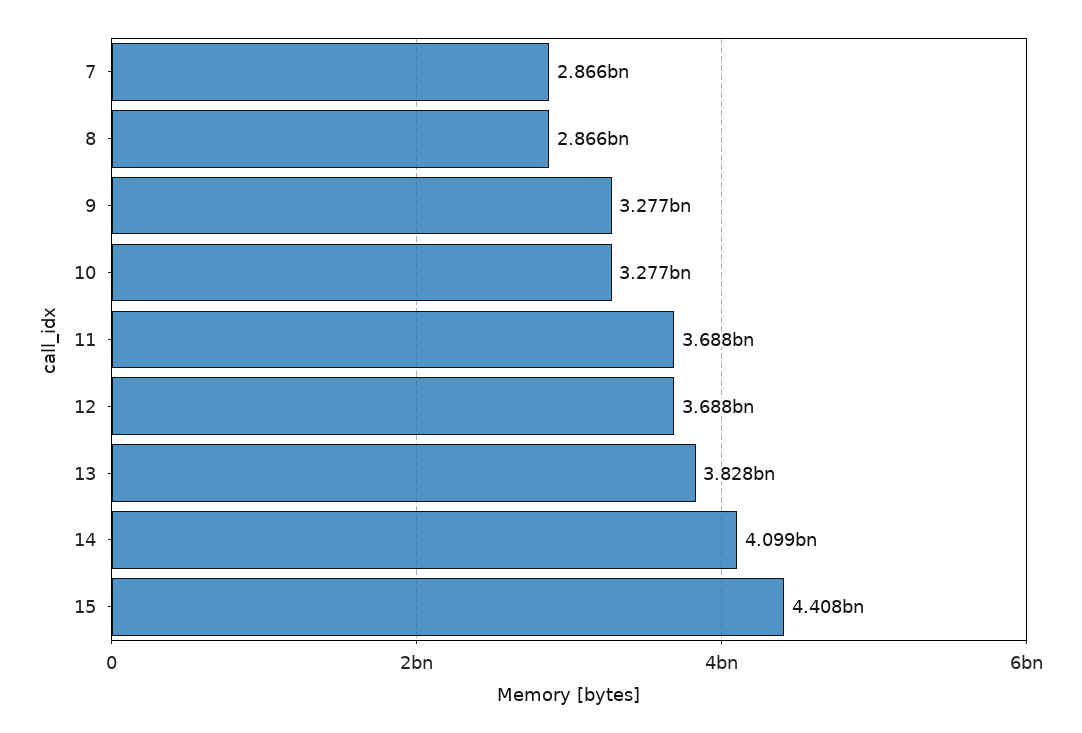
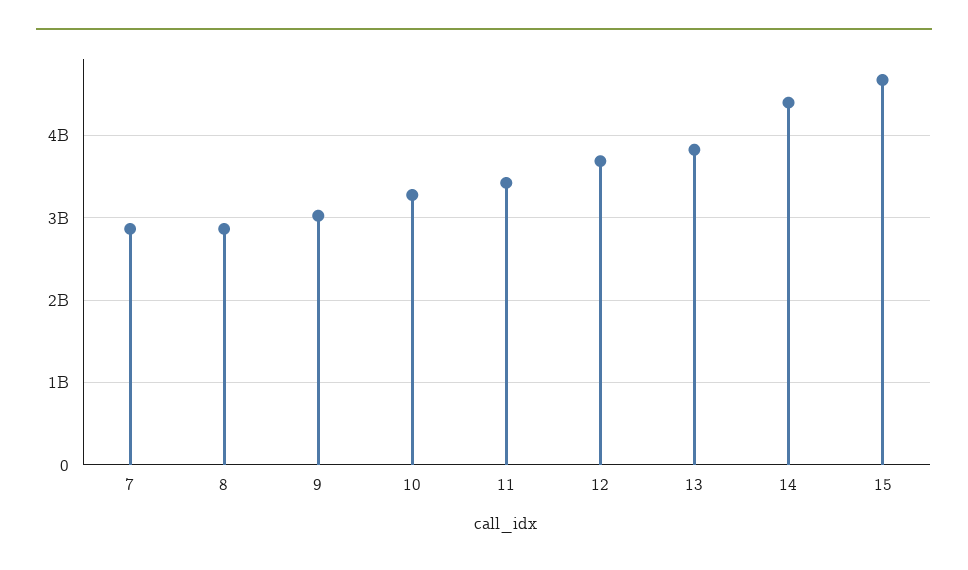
  {
    "7": 2866000000,
    "8": 2866000000,
-   "9": 3277000000,
+   "9": 3000000000,
    "10": 3277000000,
-   "11": 3688000000,
+   "11": 3400000000,
    "12": 3688000000,
    "13": 3828000000,
-   "14": 4099000000,
+   "14": 4400000000,
-   "15": 4408000000
+   "15": 4700000000
  }

